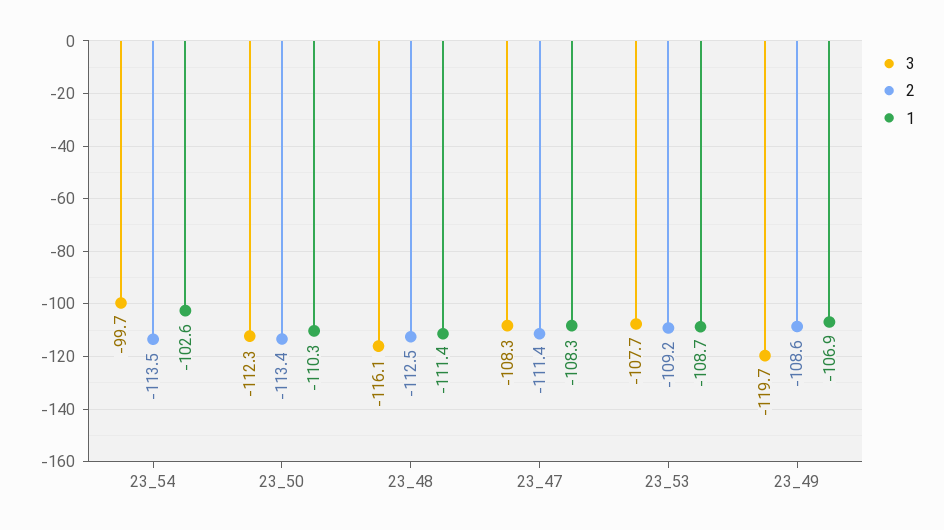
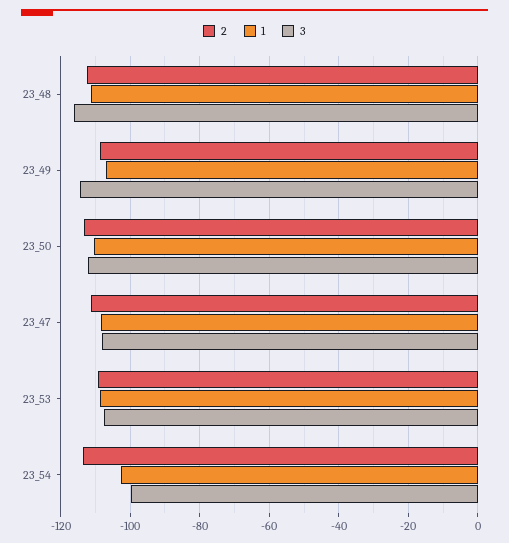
  {
    "3": {
      "23_54": -99.7,
      "23_50": -112.3,
      "23_48": -116.1,
      "23_47": -108.3,
      "23_53": -107.7,
-     "23_49": -119.7
+     "23_49": -114
    },
    "2": {
      "23_54": -113.5,
      "23_50": -113.4,
      "23_48": -112.5,
      "23_47": -111.4,
      "23_53": -109.2,
      "23_49": -108.6
    },
    "1": {
      "23_54": -102.6,
      "23_50": -110.3,
      "23_48": -111.4,
      "23_47": -108.3,
      "23_53": -108.7,
      "23_49": -106.9
    }
  }

